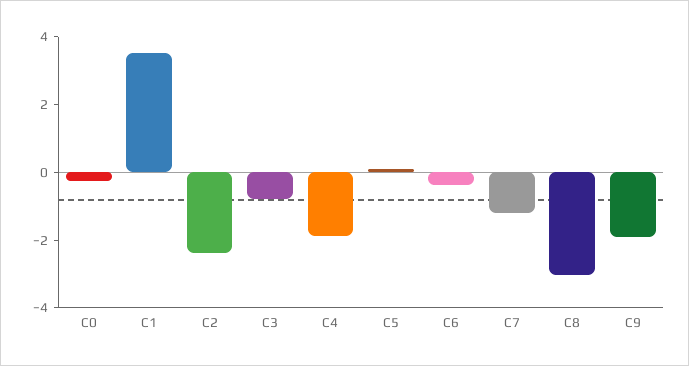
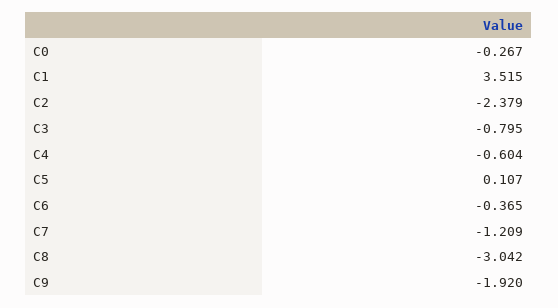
  {
    "C0": -0.267,
    "C1": 3.515,
    "C2": -2.379,
    "C3": -0.795,
-   "C4": -2,
+   "C4": -0.604,
    "C5": 0.107,
    "C6": -0.365,
    "C7": -1.209,
    "C8": -3.042,
    "C9": -1.92
  }

